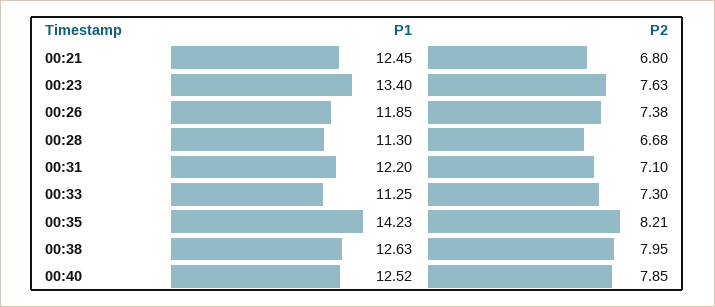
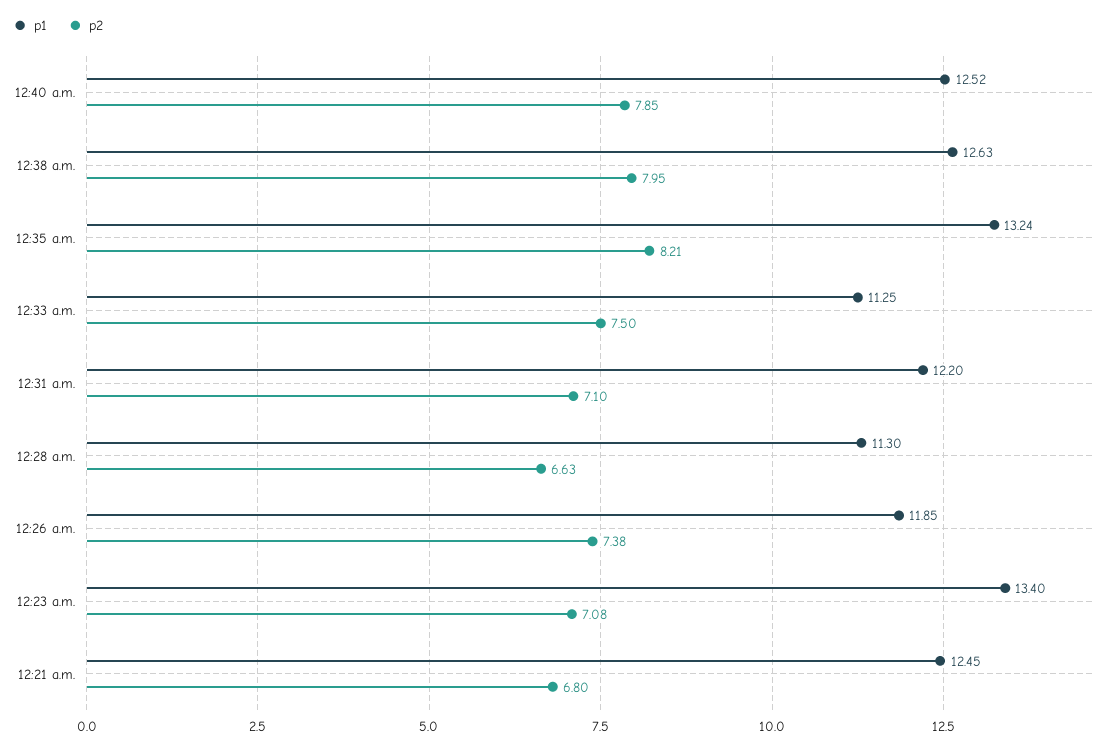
  {
    "P1": {
      "00:21": 12.45,
      "00:23": 13.4,
      "00:26": 11.85,
      "00:28": 11.3,
      "00:31": 12.2,
      "00:33": 11.25,
-     "00:35": 14.23,
+     "00:35": 13.24,
      "00:38": 12.63,
      "00:40": 12.52
    },
    "P2": {
      "00:21": 6.8,
-     "00:23": 7.63,
+     "00:23": 7.08,
      "00:26": 7.38,
-     "00:28": 6.68,
+     "00:28": 6.63,
      "00:31": 7.1,
-     "00:33": 7.3,
+     "00:33": 7.5,
      "00:35": 8.21,
      "00:38": 7.95,
      "00:40": 7.85
    }
  }

